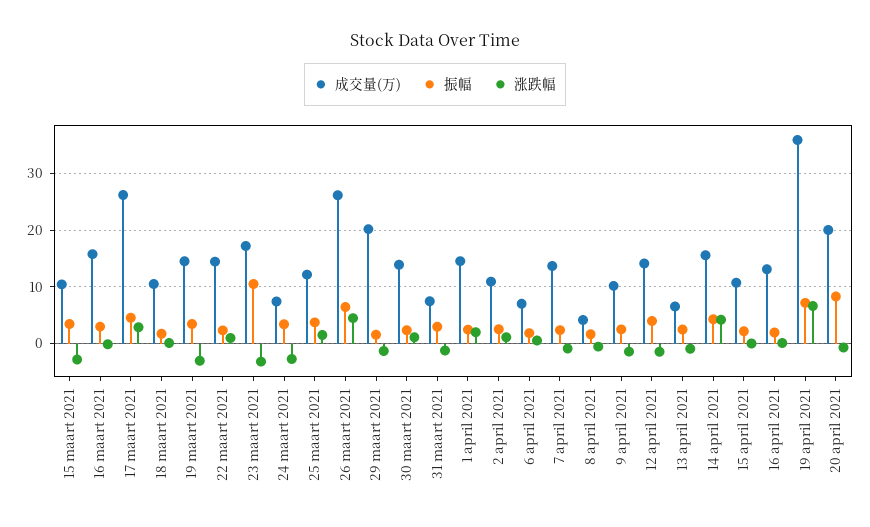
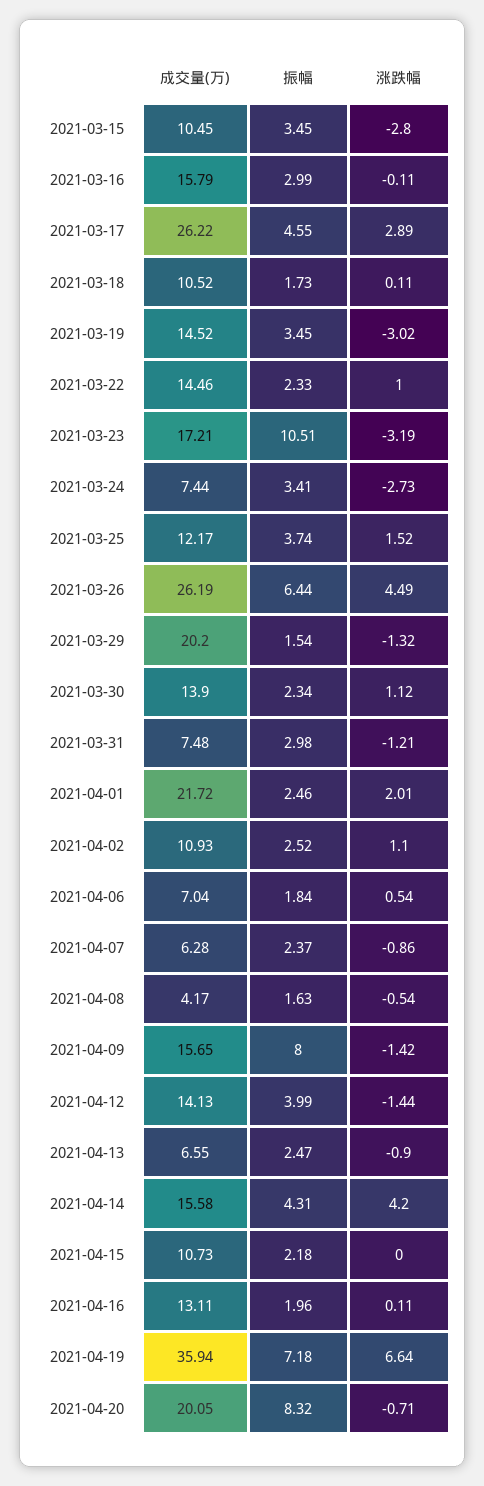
  {
    "成交量(万)": {
      "15 maart 2021": 10.45,
      "16 maart 2021": 15.79,
      "17 maart 2021": 26.22,
      "18 maart 2021": 10.52,
      "19 maart 2021": 14.52,
      "22 maart 2021": 14.46,
      "23 maart 2021": 17.21,
      "24 maart 2021": 7.44,
      "25 maart 2021": 12.17,
      "26 maart 2021": 26.19,
      "29 maart 2021": 20.2,
      "30 maart 2021": 13.9,
      "31 maart 2021": 7.48,
-     "1 april 2021": 14,
+     "1 april 2021": 21.72,
      "2 april 2021": 10.93,
      "6 april 2021": 7.04,
-     "7 april 2021": 14,
+     "7 april 2021": 6.28,
      "8 april 2021": 4.17,
-     "9 april 2021": 10,
+     "9 april 2021": 15.65,
      "12 april 2021": 14.13,
      "13 april 2021": 6.55,
      "14 april 2021": 15.58,
      "15 april 2021": 10.73,
      "16 april 2021": 13.11,
      "19 april 2021": 35.94,
      "20 april 2021": 20.05
    },
    "振幅": {
      "15 maart 2021": 3.45,
      "16 maart 2021": 2.99,
      "17 maart 2021": 4.55,
      "18 maart 2021": 1.73,
      "19 maart 2021": 3.45,
      "22 maart 2021": 2.33,
      "23 maart 2021": 10.51,
      "24 maart 2021": 3.41,
      "25 maart 2021": 3.74,
      "26 maart 2021": 6.44,
      "29 maart 2021": 1.54,
      "30 maart 2021": 2.34,
      "31 maart 2021": 2.98,
      "1 april 2021": 2.46,
      "2 april 2021": 2.52,
      "6 april 2021": 1.84,
      "7 april 2021": 2.37,
      "8 april 2021": 1.63,
-     "9 april 2021": 2,
+     "9 april 2021": 8,
      "12 april 2021": 3.99,
      "13 april 2021": 2.47,
      "14 april 2021": 4.31,
      "15 april 2021": 2.18,
      "16 april 2021": 1.96,
      "19 april 2021": 7.18,
      "20 april 2021": 8.32
    },
    "涨跌幅": {
      "15 maart 2021": -2.8,
      "16 maart 2021": -0.11,
      "17 maart 2021": 2.89,
      "18 maart 2021": 0.11,
      "19 maart 2021": -3.02,
      "22 maart 2021": 1,
      "23 maart 2021": -3.19,
      "24 maart 2021": -2.73,
      "25 maart 2021": 1.52,
      "26 maart 2021": 4.49,
      "29 maart 2021": -1.32,
      "30 maart 2021": 1.12,
      "31 maart 2021": -1.21,
      "1 april 2021": 2.01,
      "2 april 2021": 1.1,
      "6 april 2021": 0.54,
      "7 april 2021": -0.86,
      "8 april 2021": -0.54,
      "9 april 2021": -1.42,
      "12 april 2021": -1.44,
      "13 april 2021": -0.9,
      "14 april 2021": 4.2,
      "15 april 2021": 0,
      "16 april 2021": 0.11,
      "19 april 2021": 6.64,
      "20 april 2021": -0.71
    }
  }

